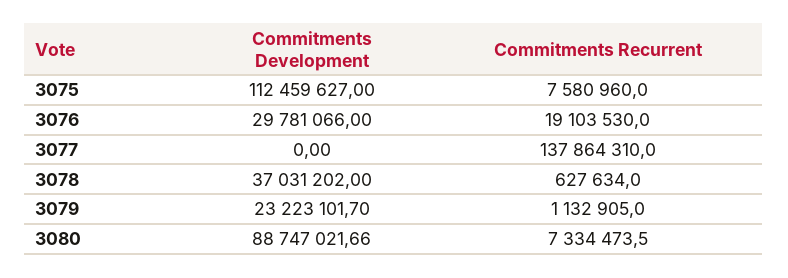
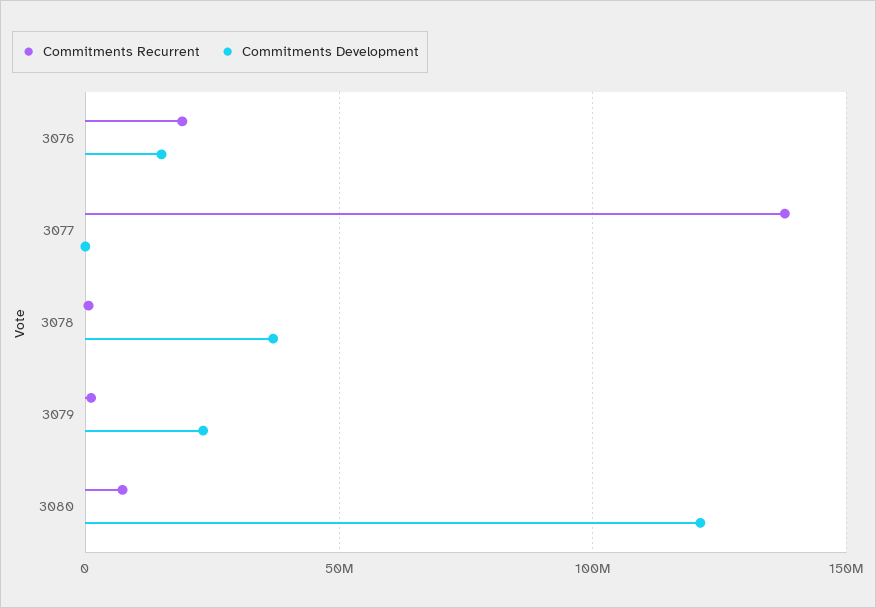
  {
    "Commitments Development": {
-     "3075": 112459627,
-     "3076": 29781066,
+     "3076": 15000000,
      "3077": 0,
      "3078": 37031202,
      "3079": 23223101.7,
-     "3080": 88747021.66
+     "3080": 120000000
    },
    "Commitments Recurrent": {
-     "3075": 7580960,
      "3076": 19103530,
      "3077": 137864310,
      "3078": 627634,
      "3079": 1132905,
      "3080": 7334473.5
    }
  }

